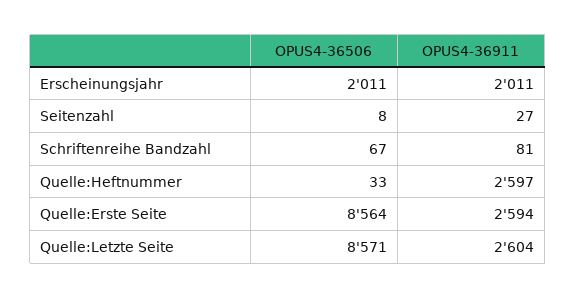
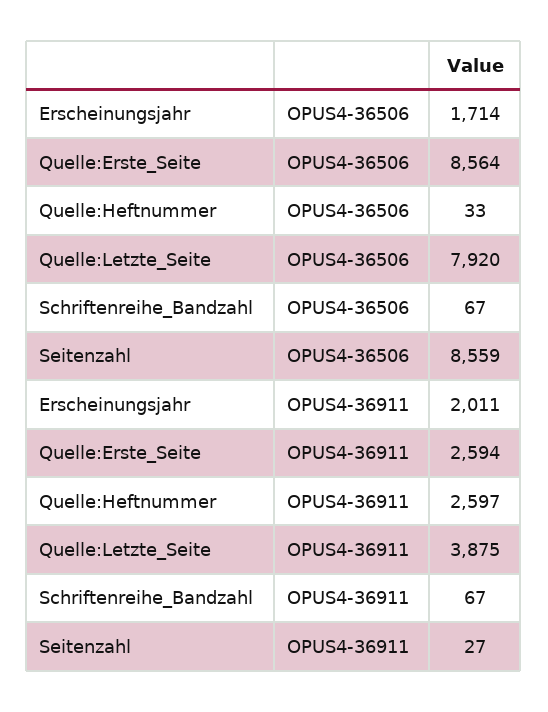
  {
    "OPUS4-36506": {
-     "Erscheinungsjahr": 2011,
+     "Erscheinungsjahr": 1714,
-     "Seitenzahl": 8,
+     "Seitenzahl": 8559,
      "Schriftenreihe Bandzahl": 67,
      "Quelle:Heftnummer": 33,
      "Quelle:Erste Seite": 8564,
-     "Quelle:Letzte Seite": 8571
+     "Quelle:Letzte Seite": 7920
    },
    "OPUS4-36911": {
      "Erscheinungsjahr": 2011,
      "Seitenzahl": 27,
-     "Schriftenreihe Bandzahl": 81,
+     "Schriftenreihe Bandzahl": 67,
      "Quelle:Heftnummer": 2597,
      "Quelle:Erste Seite": 2594,
-     "Quelle:Letzte Seite": 2604
+     "Quelle:Letzte Seite": 3875
    }
  }

